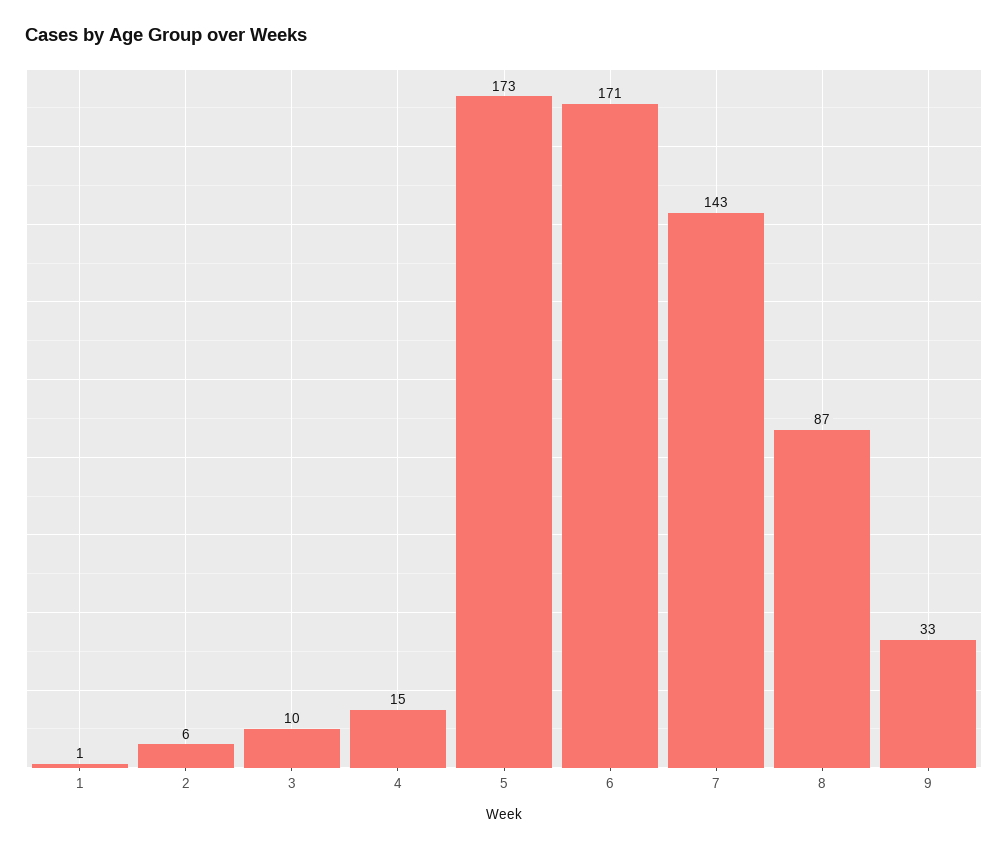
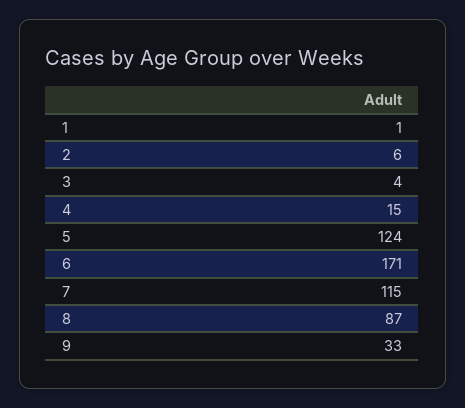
  {
    "1": 1,
    "2": 6,
-   "3": 10,
+   "3": 4,
    "4": 15,
-   "5": 173,
+   "5": 124,
    "6": 171,
-   "7": 143,
+   "7": 115,
    "8": 87,
    "9": 33
  }

